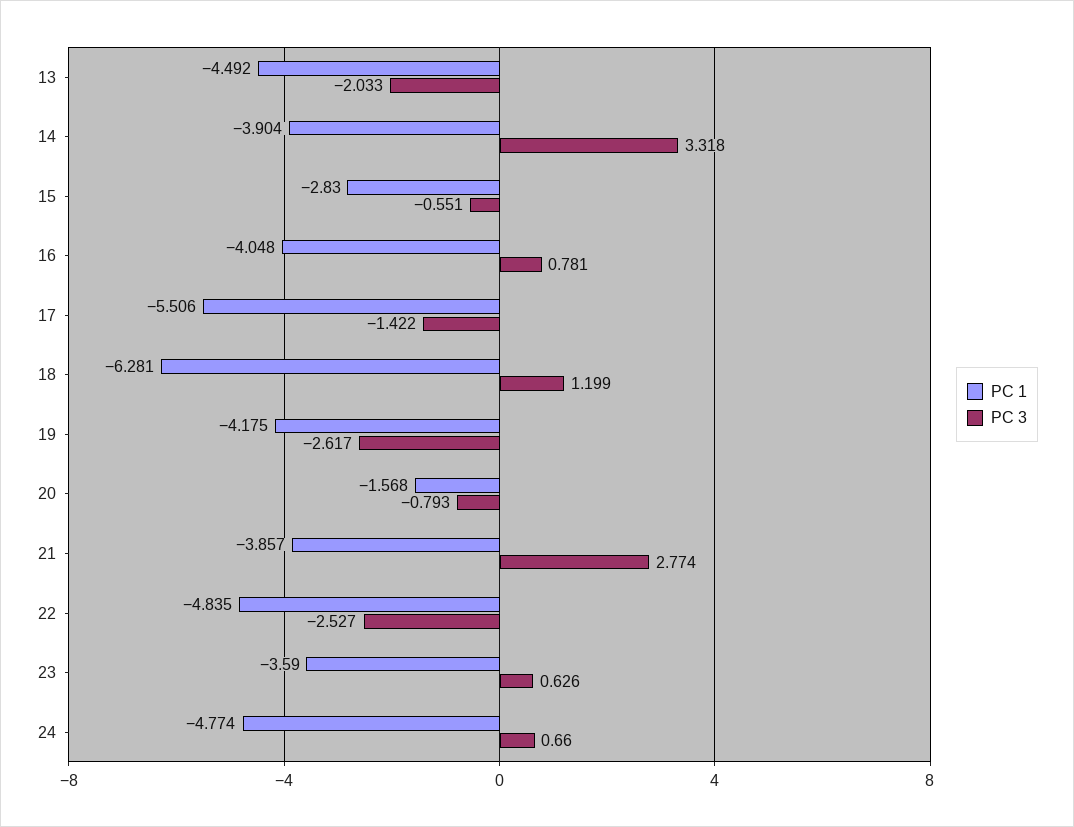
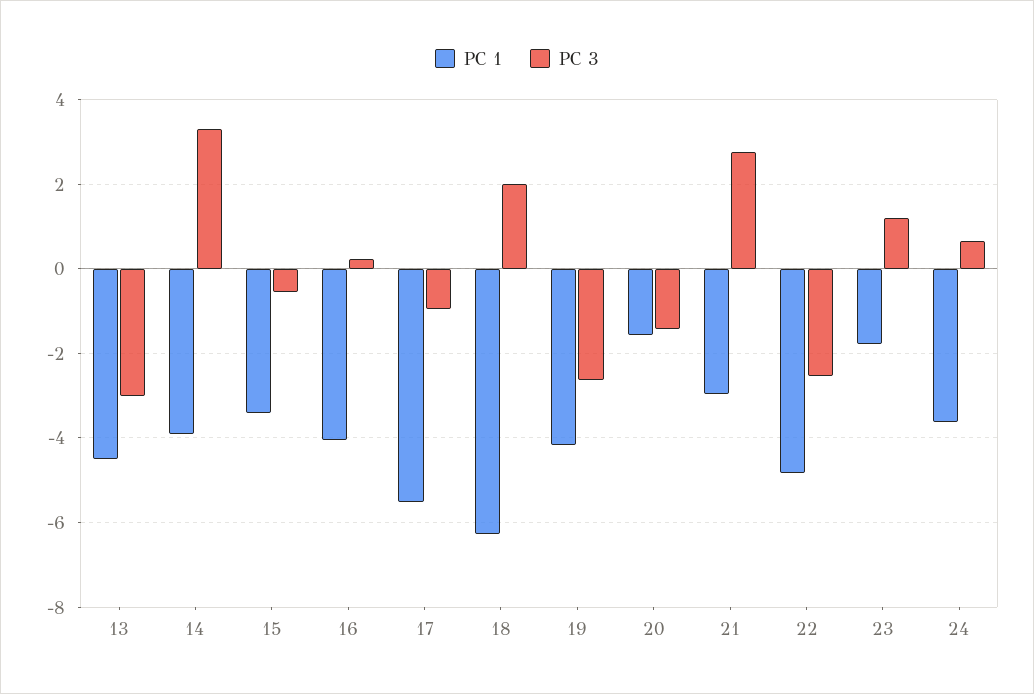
  {
    "PC 1": {
      "13": -4.492,
      "14": -3.904,
-     "15": -2.83,
+     "15": -3.4,
      "16": -4.048,
      "17": -5.506,
      "18": -6.281,
      "19": -4.175,
      "20": -1.568,
-     "21": -3.857,
+     "21": -3,
      "22": -4.835,
-     "23": -3.59,
+     "23": -1.8,
-     "24": -4.774
+     "24": -3.6
    },
    "PC 3": {
-     "13": -2.033,
+     "13": -3,
      "14": 3.318,
      "15": -0.551,
-     "16": 0.781,
+     "16": 0.2,
-     "17": -1.422,
+     "17": -1,
-     "18": 1.199,
+     "18": 2,
      "19": -2.617,
-     "20": -0.793,
+     "20": -1.4,
      "21": 2.774,
      "22": -2.527,
-     "23": 0.626,
+     "23": 1.2,
      "24": 0.66
    }
  }

